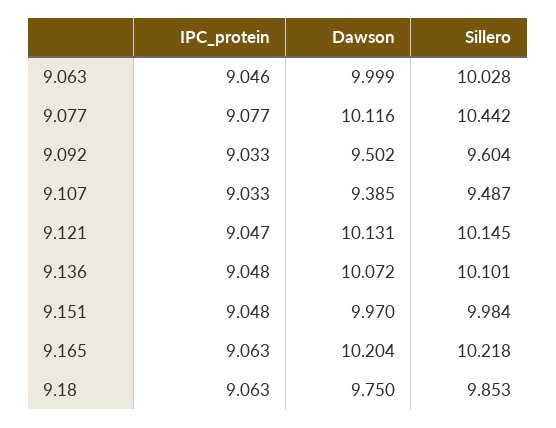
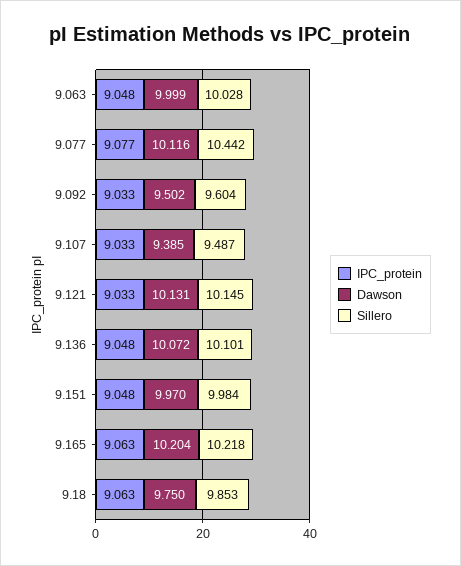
  {
    "IPC_protein": {
-     "9.063": 9.046,
+     "9.063": 9.048,
      "9.077": 9.077,
      "9.092": 9.033,
      "9.107": 9.033,
-     "9.121": 9.047,
+     "9.121": 9.033,
      "9.136": 9.048,
      "9.151": 9.048,
      "9.165": 9.063,
      "9.18": 9.063
    },
    "Dawson": {
      "9.063": 9.999,
      "9.077": 10.116,
      "9.092": 9.502,
      "9.107": 9.385,
      "9.121": 10.131,
      "9.136": 10.072,
      "9.151": 9.97,
      "9.165": 10.204,
      "9.18": 9.75
    },
    "Sillero": {
      "9.063": 10.028,
      "9.077": 10.442,
      "9.092": 9.604,
      "9.107": 9.487,
      "9.121": 10.145,
      "9.136": 10.101,
      "9.151": 9.984,
      "9.165": 10.218,
      "9.18": 9.853
    }
  }

